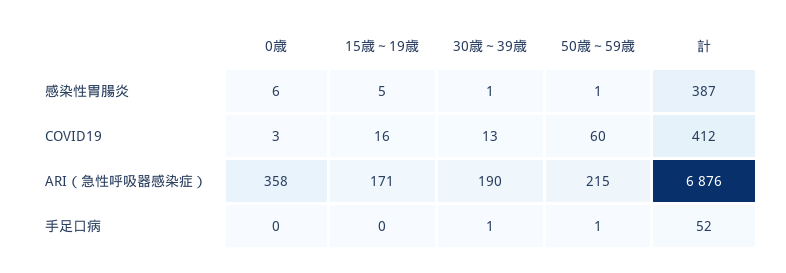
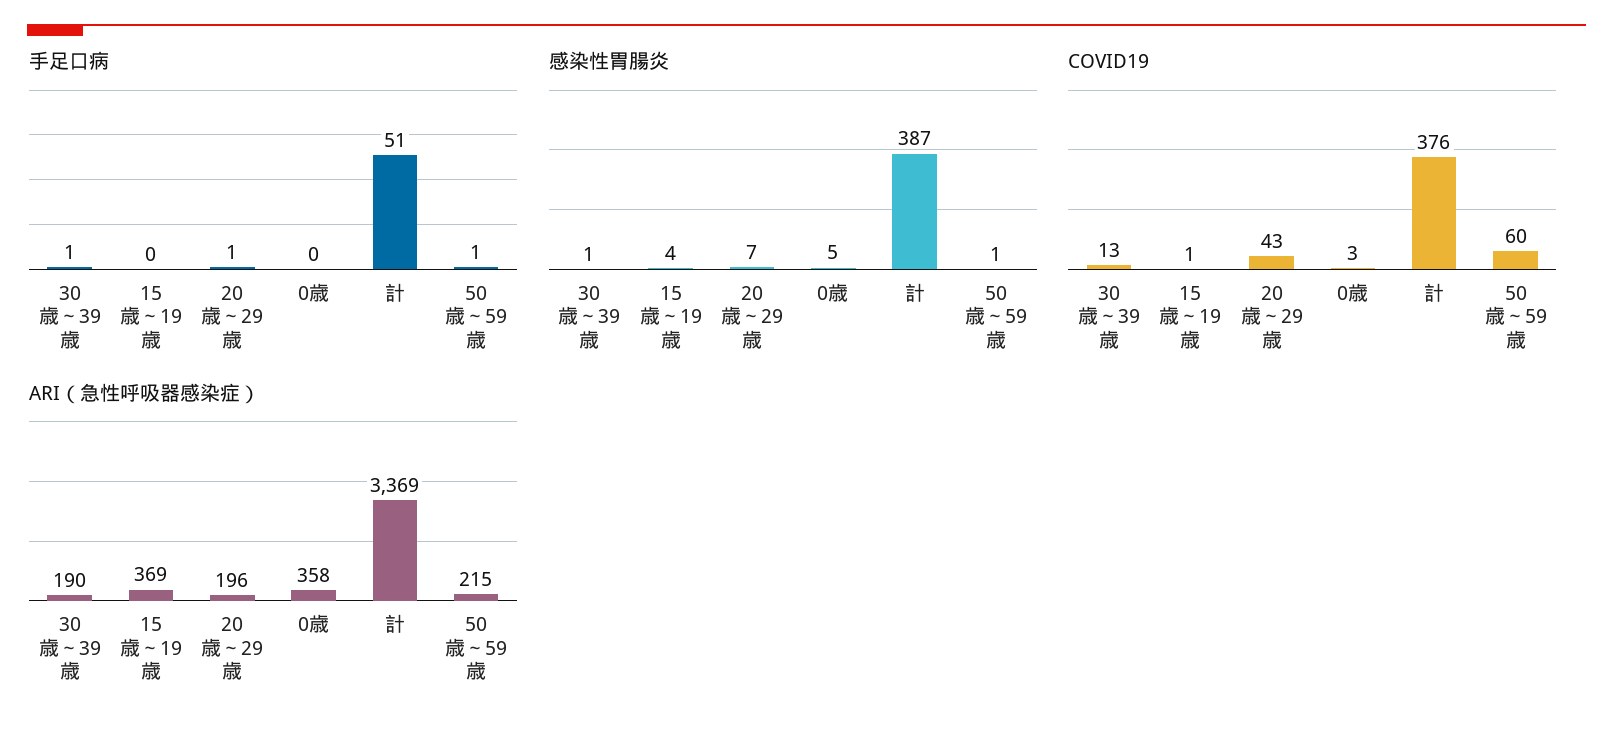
  {
    "感染性胃腸炎": {
-     "0歳": 6,
+     "0歳": 5,
-     "15歳～19歳": 5,
+     "15歳～19歳": 4,
      "30歳～39歳": 1,
      "50歳～59歳": 1,
-     "計": 387
+     "計": 387,
+     "20歳～29歳": 7
    },
    "COVID19": {
      "0歳": 3,
-     "15歳～19歳": 16,
+     "15歳～19歳": 1,
      "30歳～39歳": 13,
      "50歳～59歳": 60,
-     "計": 412
+     "計": 376,
+     "20歳～29歳": 43
    },
    "ARI（急性呼吸器感染症）": {
      "0歳": 358,
-     "15歳～19歳": 171,
+     "15歳～19歳": 369,
      "30歳～39歳": 190,
      "50歳～59歳": 215,
-     "計": 6876
+     "計": 3369,
+     "20歳～29歳": 196
    },
    "手足口病": {
      "0歳": 0,
      "15歳～19歳": 0,
      "30歳～39歳": 1,
      "50歳～59歳": 1,
-     "計": 52
+     "計": 51,
+     "20歳～29歳": 1
    }
  }

